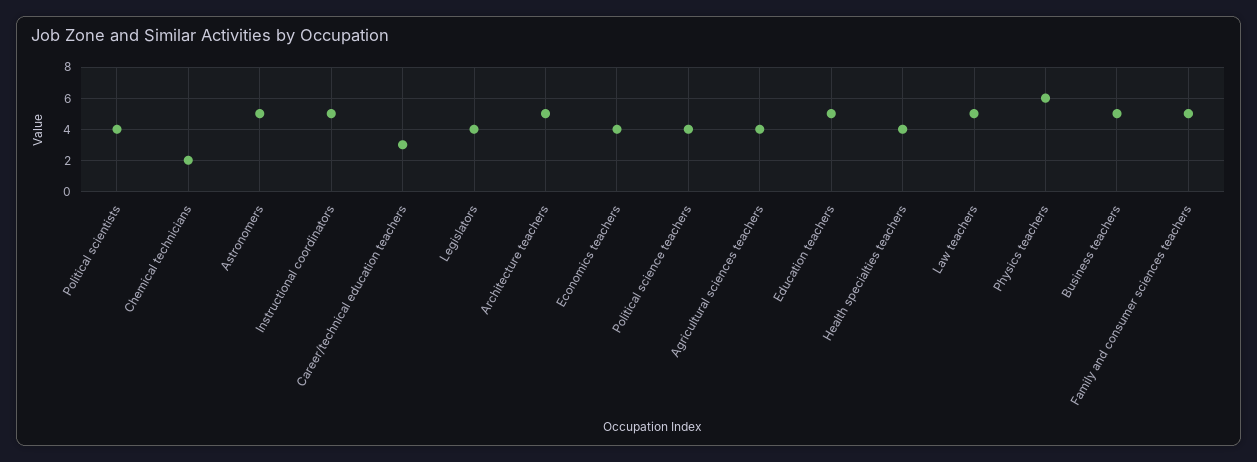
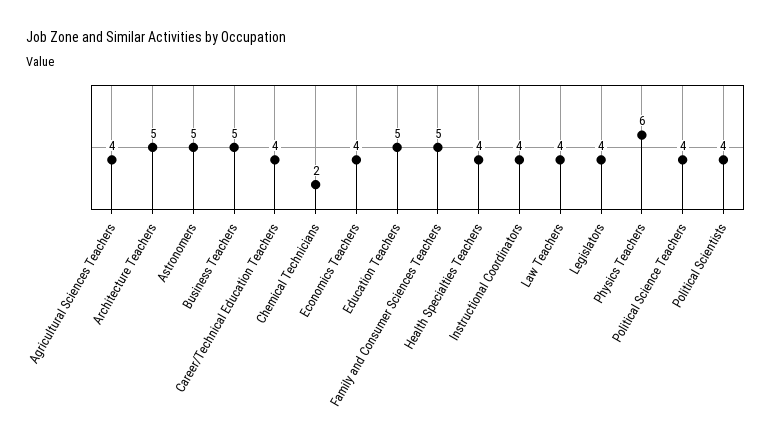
  {
    "Political scientists": 4,
    "Chemical technicians": 2,
    "Astronomers": 5,
-   "Instructional coordinators": 5,
+   "Instructional coordinators": 4,
-   "Career/technical education teachers": 3,
+   "Career/technical education teachers": 4,
    "Legislators": 4,
    "Architecture teachers": 5,
    "Economics teachers": 4,
    "Political science teachers": 4,
    "Agricultural sciences teachers": 4,
    "Education teachers": 5,
    "Health specialties teachers": 4,
-   "Law teachers": 5,
+   "Law teachers": 4,
    "Physics teachers": 6,
    "Business teachers": 5,
    "Family and consumer sciences teachers": 5
  }

